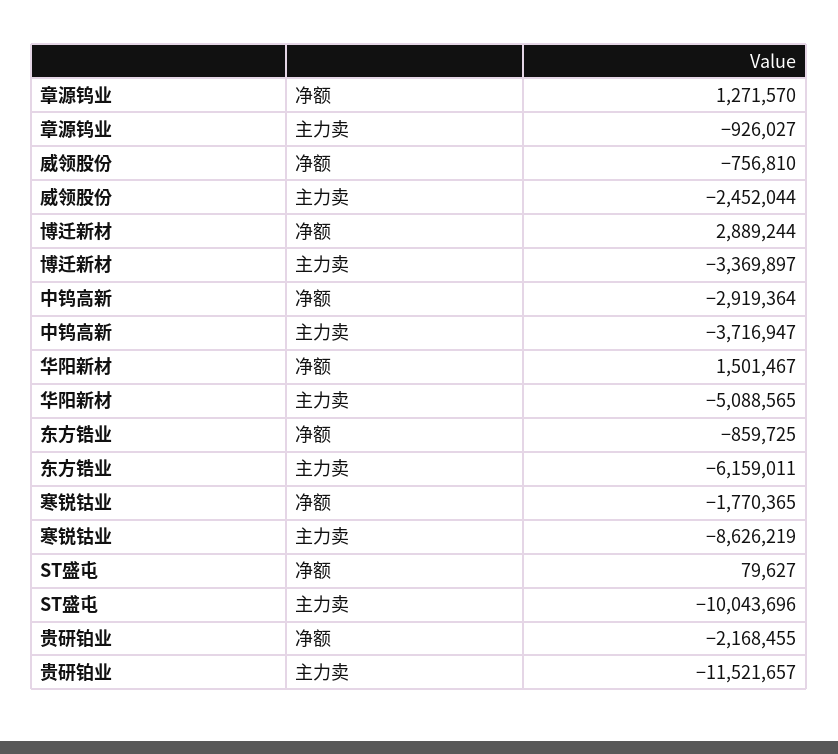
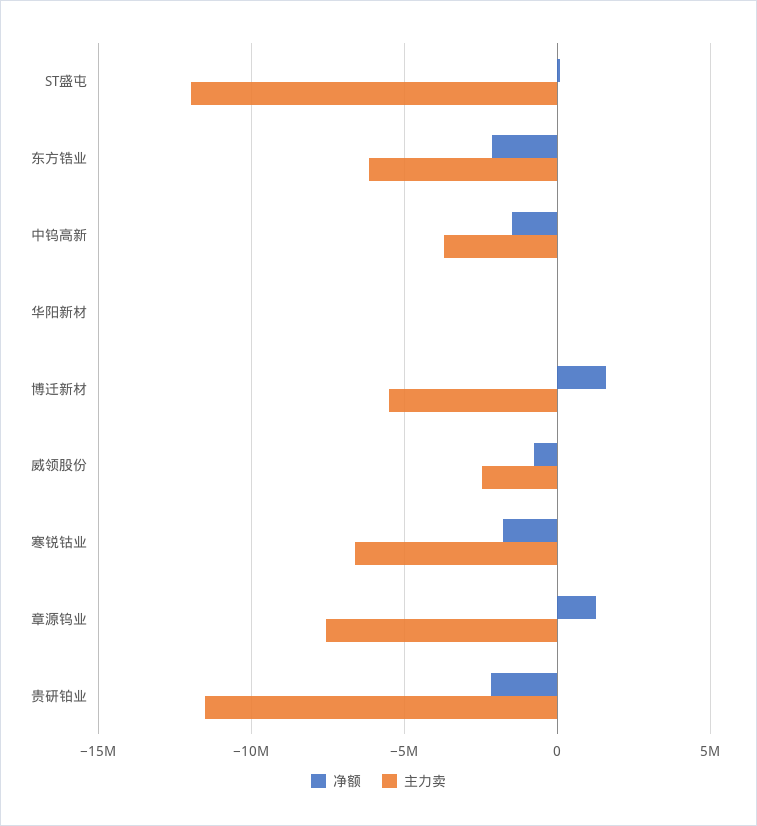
  {
    "净额": {
      "章源钨业": 1271570,
      "威领股份": -756810,
-     "博迁新材": 2889244,
+     "博迁新材": 1500000,
-     "中钨高新": -2919364,
+     "中钨高新": -1500000,
-     "华阳新材": 1501467,
+     "华阳新材": 0,
-     "东方锆业": -859725,
+     "东方锆业": -2000000,
      "寒锐钴业": -1770365,
      "ST盛屯": 79627,
      "贵研铂业": -2168455
    },
    "主力卖": {
-     "章源钨业": -926027,
+     "章源钨业": -7500000,
      "威领股份": -2452044,
-     "博迁新材": -3369897,
+     "博迁新材": -5500000,
      "中钨高新": -3716947,
-     "华阳新材": -5088565,
+     "华阳新材": 0,
      "东方锆业": -6159011,
-     "寒锐钴业": -8626219,
+     "寒锐钴业": -6500000,
-     "ST盛屯": -10043696,
+     "ST盛屯": -12000000,
      "贵研铂业": -11521657
    }
  }

